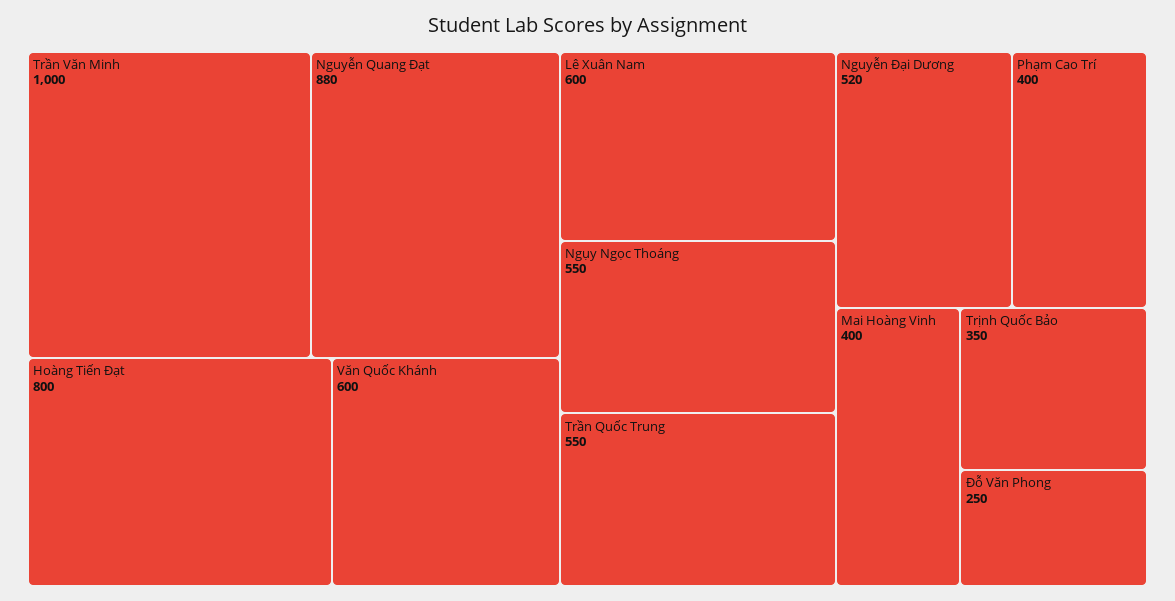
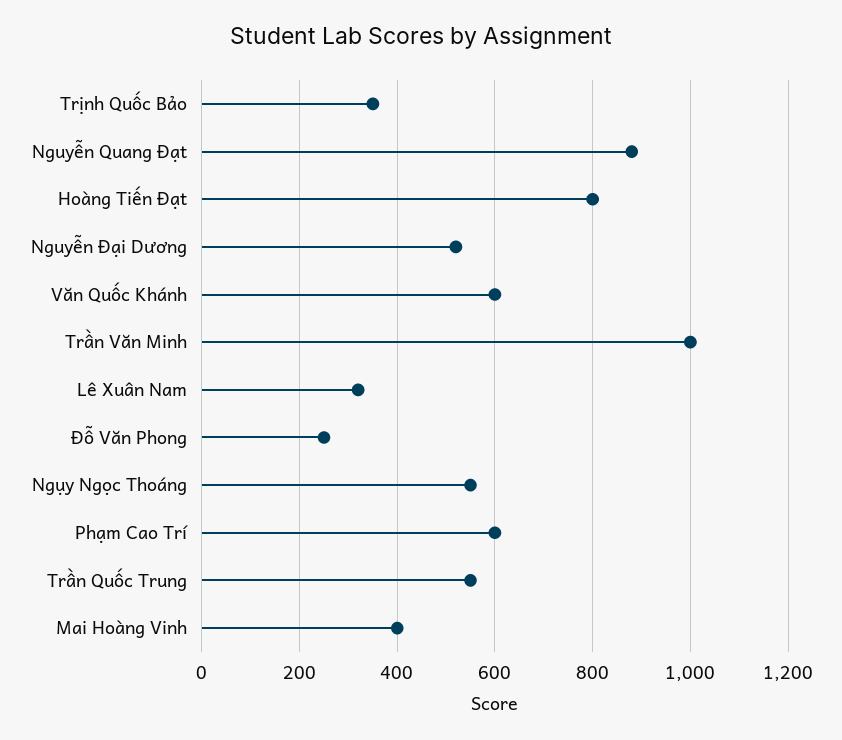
  {
    "Trần Văn Minh": 1000,
    "Nguyễn Quang Đạt": 880,
    "Hoàng Tiến Đạt": 800,
    "Văn Quốc Khánh": 600,
-   "Lê Xuân Nam": 600,
+   "Lê Xuân Nam": 320,
    "Ngụy Ngọc Thoáng": 550,
    "Trần Quốc Trung": 550,
    "Nguyễn Đại Dương": 520,
-   "Phạm Cao Trí": 400,
+   "Phạm Cao Trí": 600,
    "Mai Hoàng Vinh": 400,
    "Trịnh Quốc Bảo": 350,
    "Đỗ Văn Phong": 250
  }

